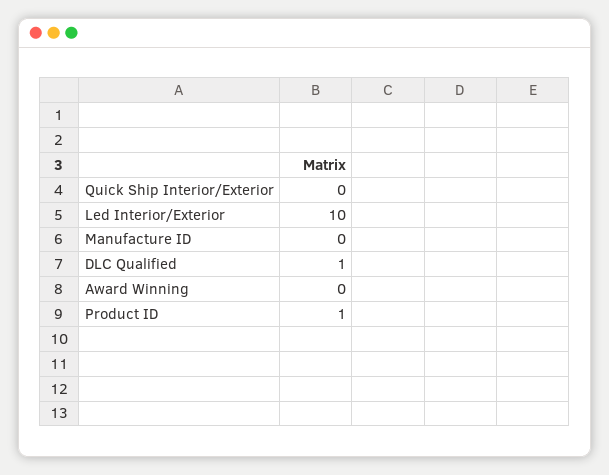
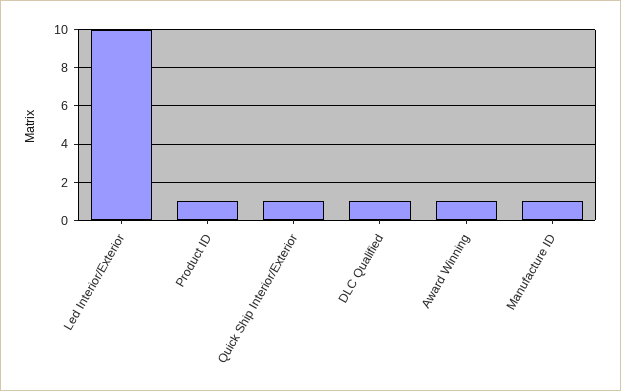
  {
-   "Quick Ship Interior/Exterior": 0,
+   "Quick Ship Interior/Exterior": 1,
    "Led Interior/Exterior": 10,
-   "Manufacture ID": 0,
+   "Manufacture ID": 1,
    "DLC Qualified": 1,
-   "Award Winning": 0,
+   "Award Winning": 1,
    "Product ID": 1
  }

